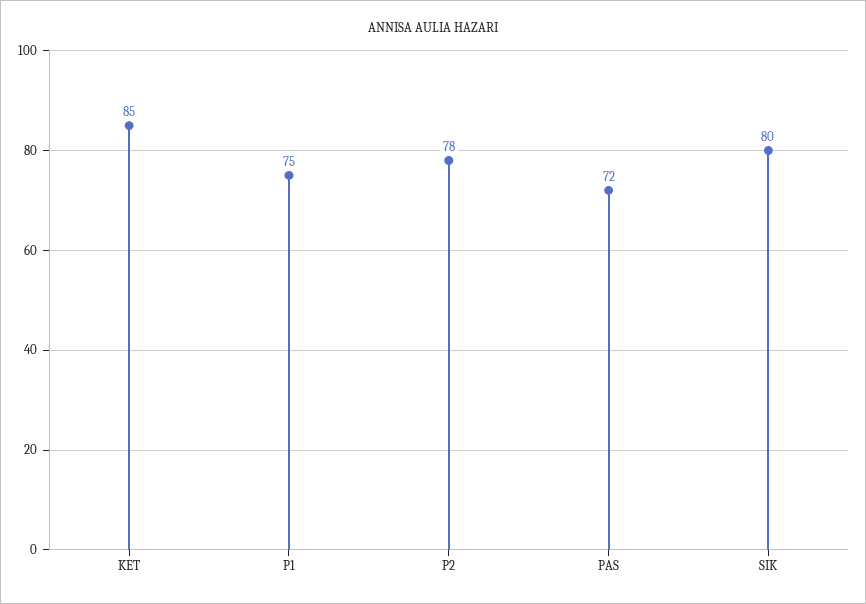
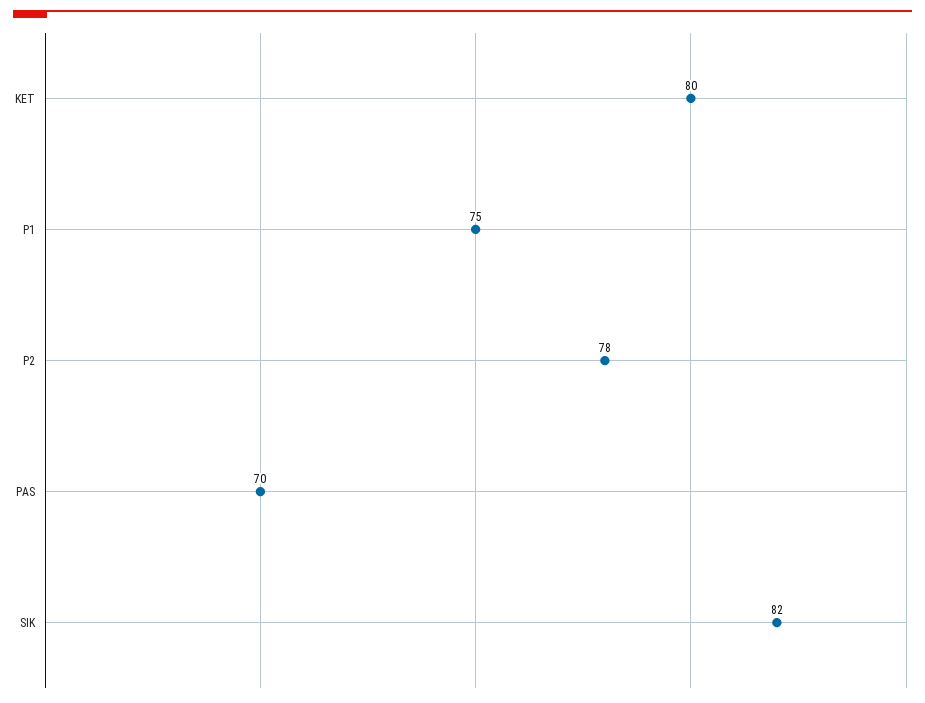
  {
-   "KET": 85,
+   "KET": 80,
    "P1": 75,
    "P2": 78,
-   "PAS": 72,
+   "PAS": 70,
-   "SIK": 80
+   "SIK": 82
  }

